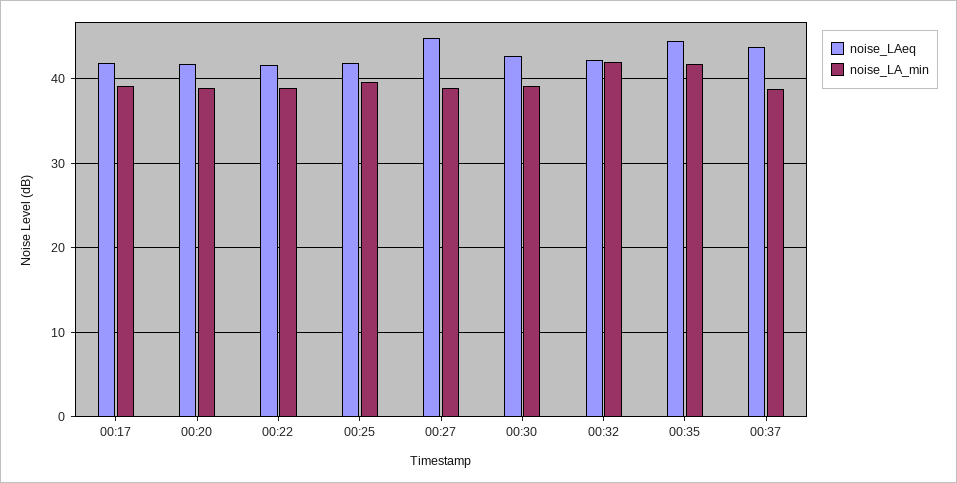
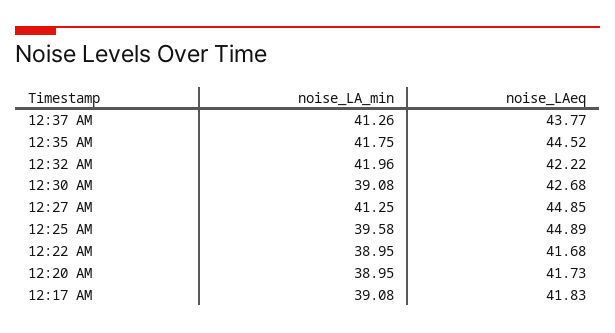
  {
    "noise_LAeq": {
      "00:17": 41.83,
      "00:20": 41.73,
      "00:22": 41.68,
-     "00:25": 42,
+     "00:25": 44.89,
      "00:27": 44.85,
      "00:30": 42.68,
      "00:32": 42.22,
      "00:35": 44.52,
      "00:37": 43.77
    },
    "noise_LA_min": {
      "00:17": 39.08,
      "00:20": 38.95,
      "00:22": 38.95,
      "00:25": 39.58,
-     "00:27": 39,
+     "00:27": 41.25,
      "00:30": 39.08,
      "00:32": 41.96,
      "00:35": 41.75,
-     "00:37": 39
+     "00:37": 41.26
    }
  }

